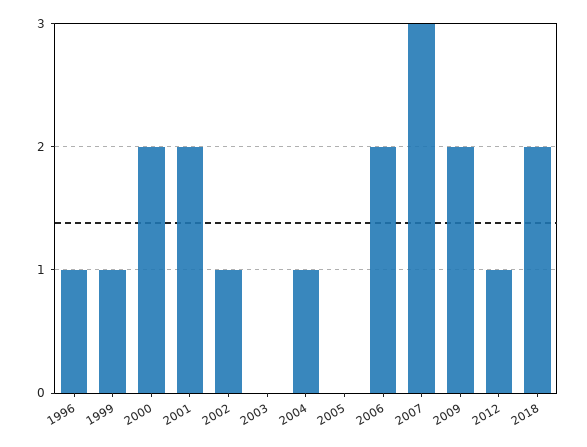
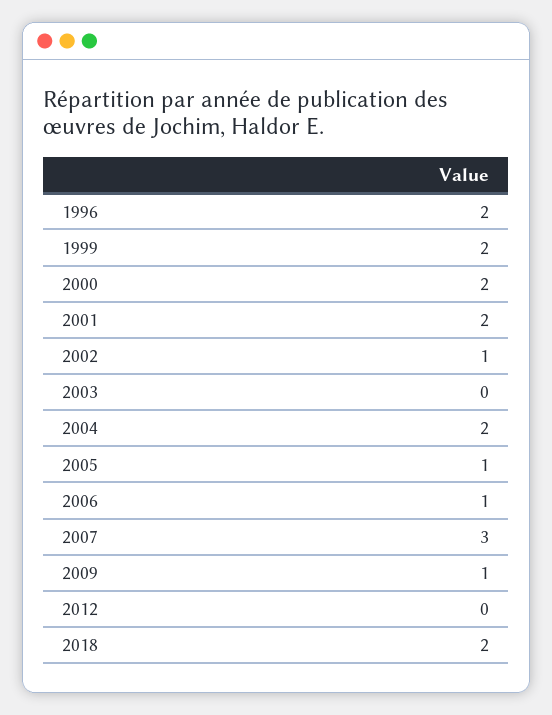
  {
-   "1996": 1,
+   "1996": 2,
-   "1999": 1,
+   "1999": 2,
    "2000": 2,
    "2001": 2,
    "2002": 1,
    "2003": 0,
-   "2004": 1,
+   "2004": 2,
-   "2005": 0,
+   "2005": 1,
-   "2006": 2,
+   "2006": 1,
    "2007": 3,
-   "2009": 2,
+   "2009": 1,
-   "2012": 1,
+   "2012": 0,
    "2018": 2
  }

